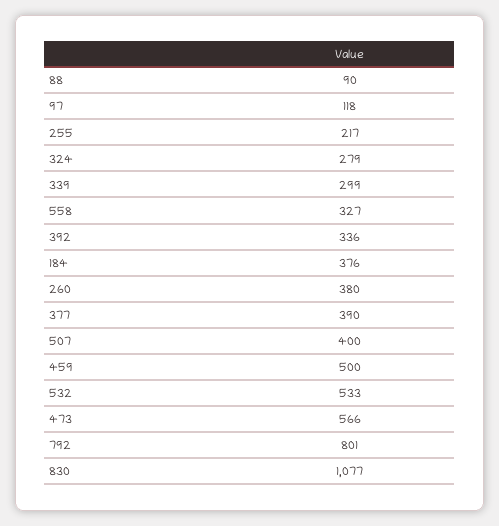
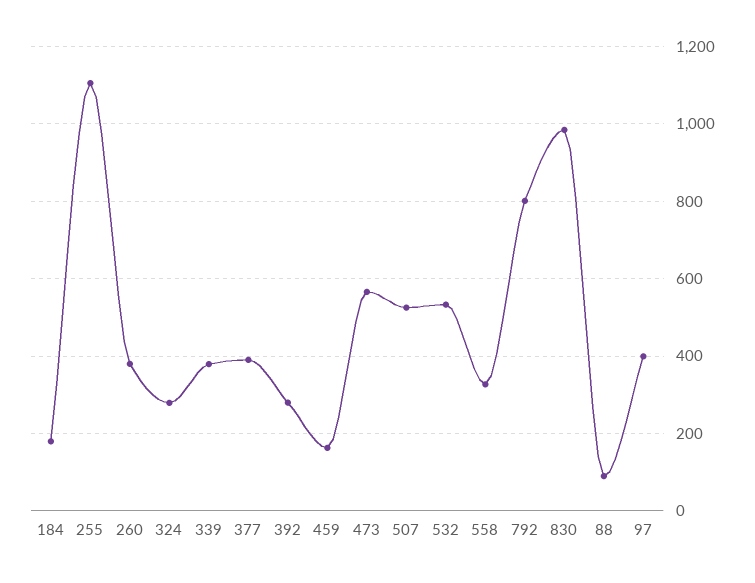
  {
    "88": 90,
-   "97": 118,
+   "97": 400,
-   "255": 217,
+   "255": 1100,
    "324": 279,
-   "339": 299,
+   "339": 380,
    "558": 327,
-   "392": 336,
+   "392": 280,
-   "184": 376,
+   "184": 180,
    "260": 380,
    "377": 390,
-   "507": 400,
+   "507": 520,
-   "459": 500,
+   "459": 160,
    "532": 533,
    "473": 566,
    "792": 801,
-   "830": 1077
+   "830": 980
  }

